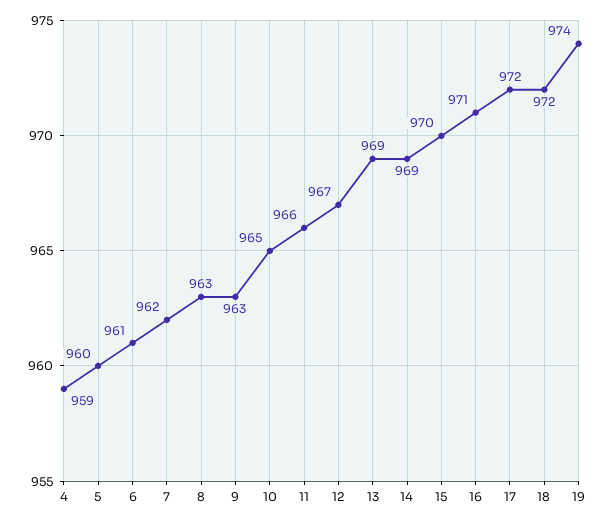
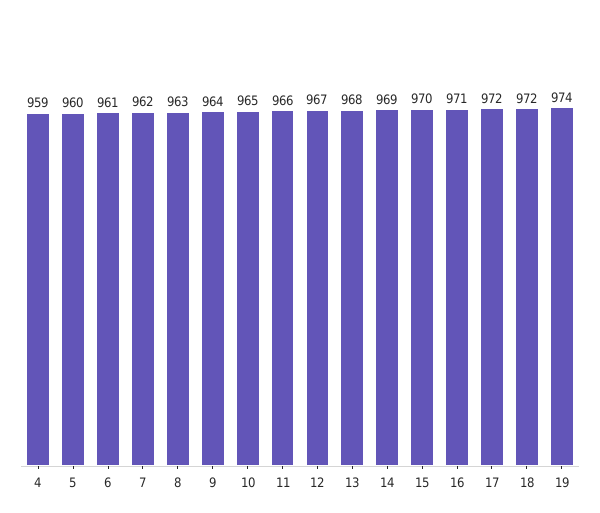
  {
    "4": 959,
    "5": 960,
    "6": 961,
    "7": 962,
    "8": 963,
-   "9": 963,
+   "9": 964,
    "10": 965,
    "11": 966,
    "12": 967,
-   "13": 969,
+   "13": 968,
    "14": 969,
    "15": 970,
    "16": 971,
    "17": 972,
    "18": 972,
    "19": 974
  }

